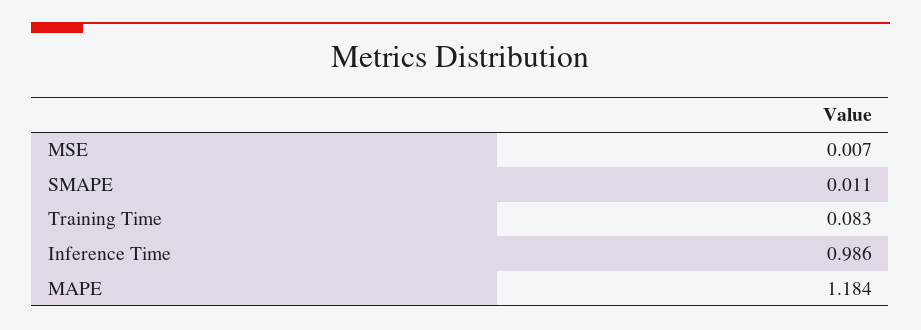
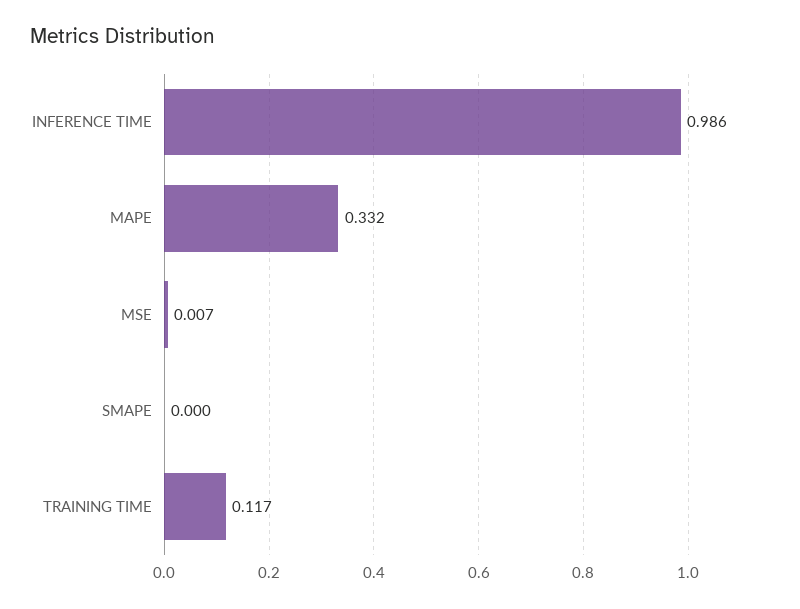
  {
    "MSE": 0.007,
-   "SMAPE": 0.011,
+   "SMAPE": 0,
-   "Training Time": 0.083,
+   "Training Time": 0.117,
    "Inference Time": 0.986,
-   "MAPE": 1.184
+   "MAPE": 0.332
  }

